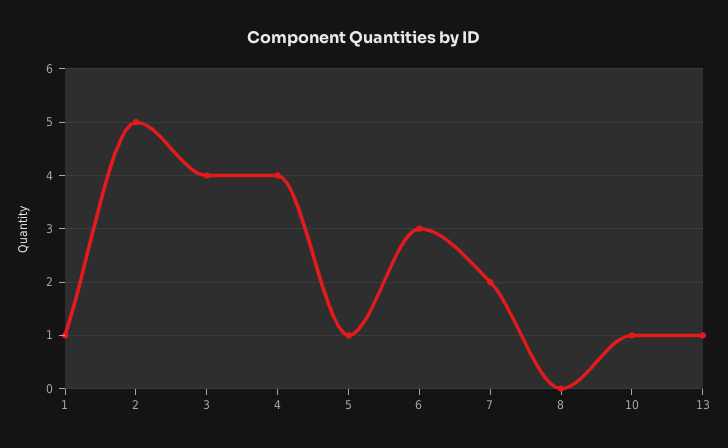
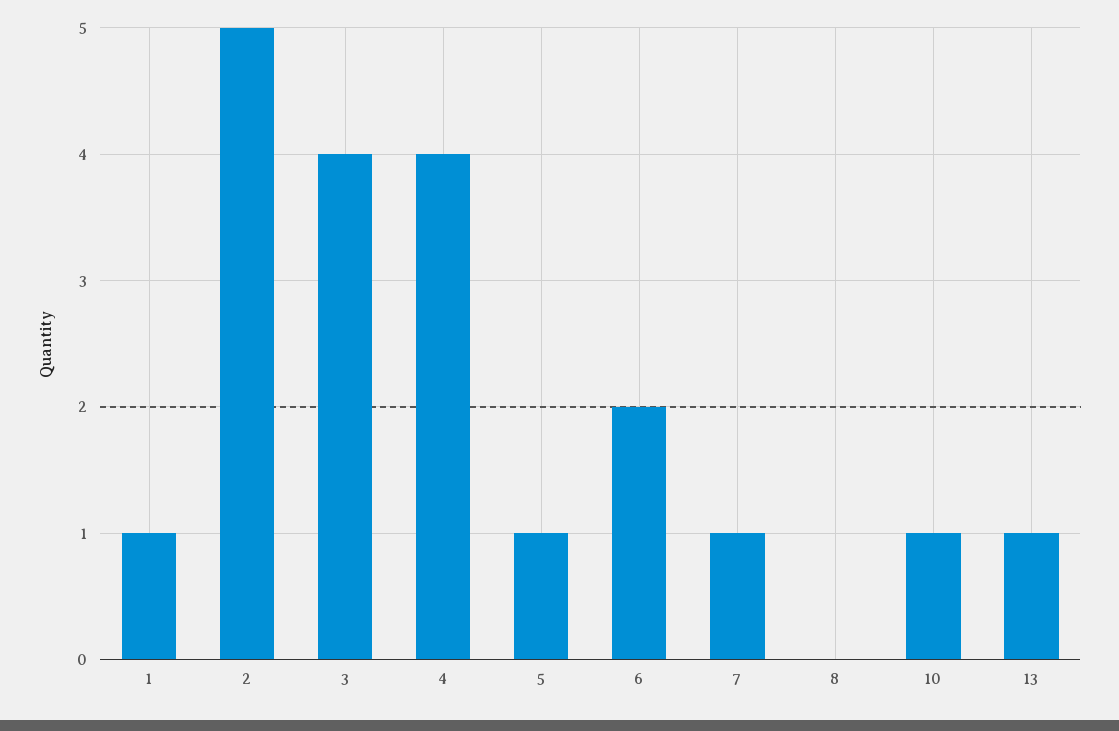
  {
    "1": 1,
    "2": 5,
    "3": 4,
    "4": 4,
    "5": 1,
-   "6": 3,
+   "6": 2,
-   "7": 2,
+   "7": 1,
    "8": 0,
    "10": 1,
    "13": 1
  }

